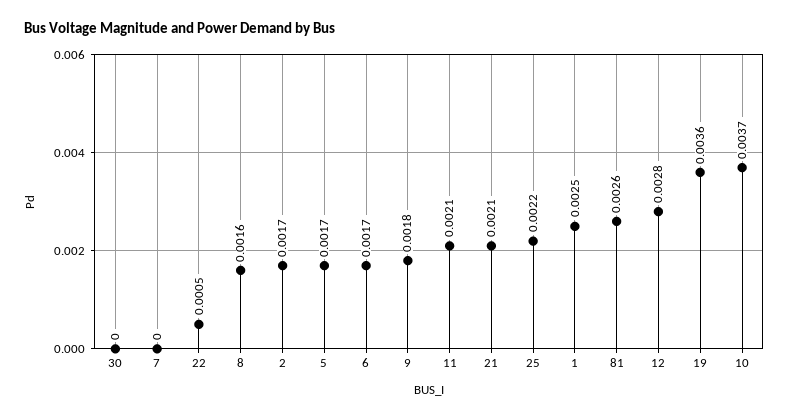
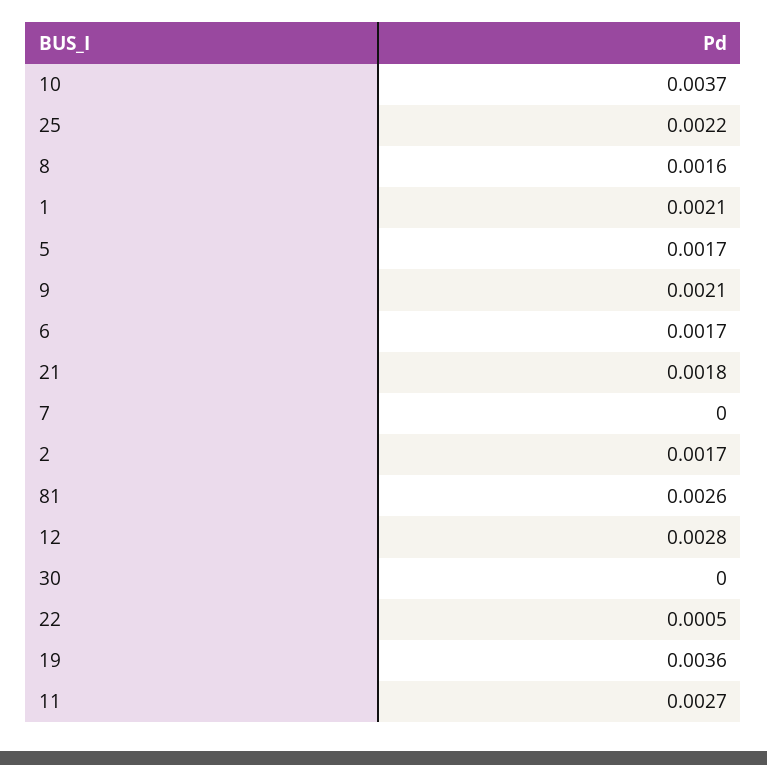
  {
    "30": 0,
    "7": 0,
    "22": 0.0005,
    "8": 0.0016,
    "2": 0.0017,
    "5": 0.0017,
    "6": 0.0017,
-   "9": 0.0018,
+   "9": 0.0021,
-   "11": 0.0021,
+   "11": 0.0027,
-   "21": 0.0021,
+   "21": 0.0018,
    "25": 0.0022,
-   "1": 0.0025,
+   "1": 0.0021,
    "81": 0.0026,
    "12": 0.0028,
    "19": 0.0036,
    "10": 0.0037
  }

